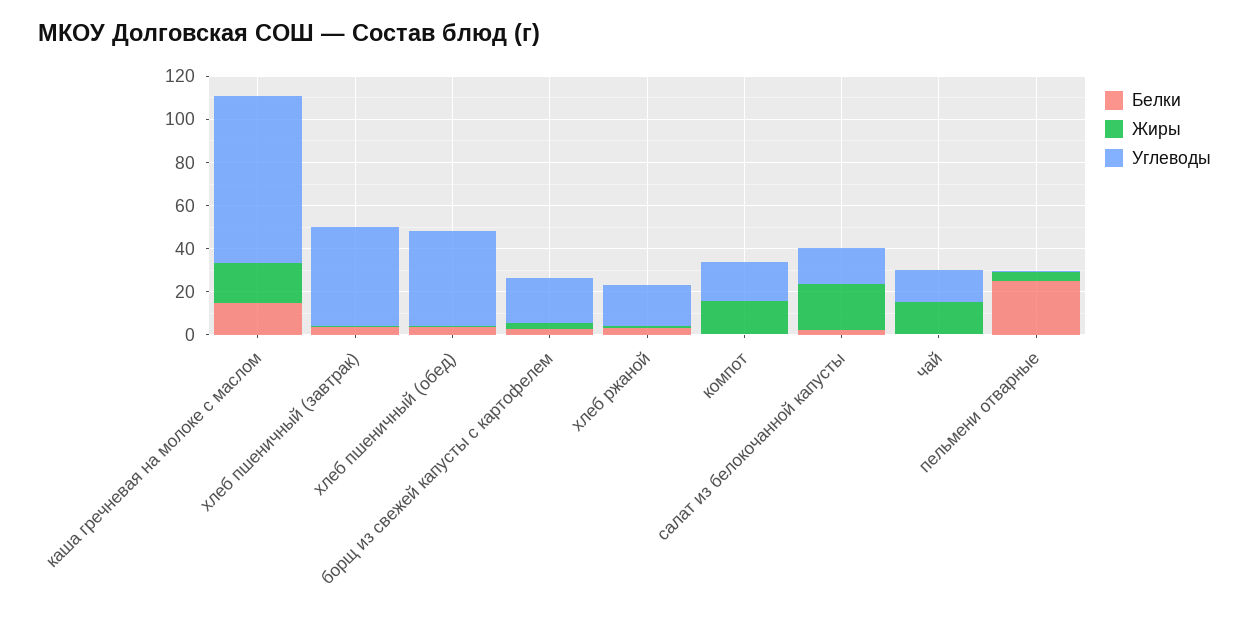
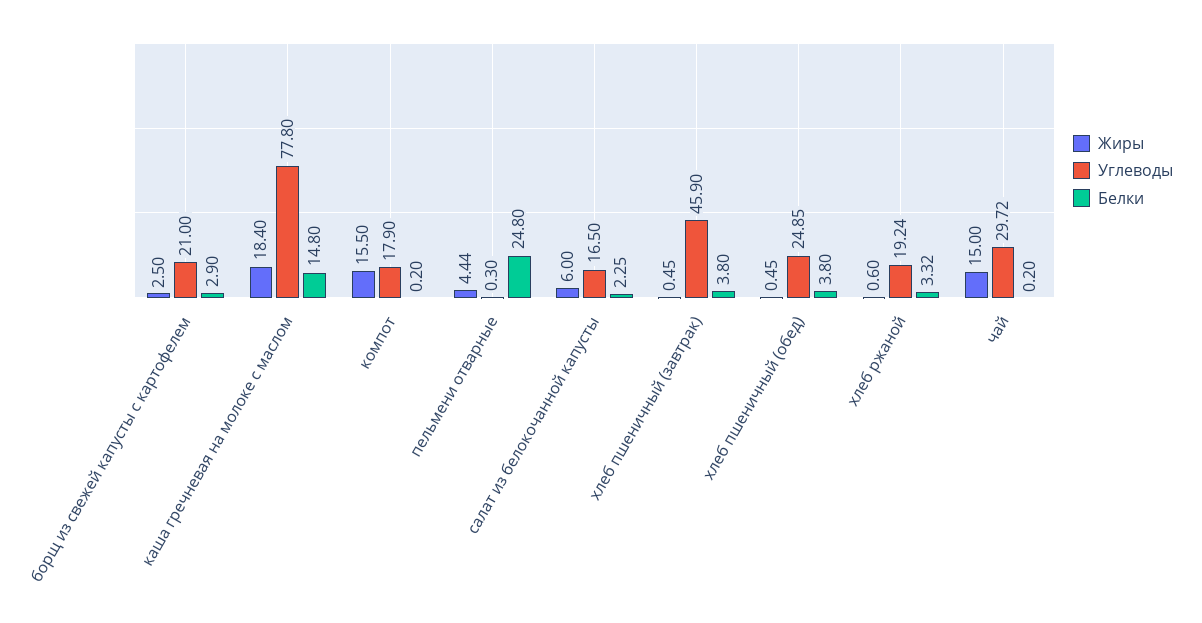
  {
    "Белки": {
      "каша гречневая на молоке с маслом": 14.8,
      "хлеб пшеничный (завтрак)": 3.8,
      "хлеб пшеничный (обед)": 3.8,
      "борщ из свежей капусты с картофелем": 2.9,
      "хлеб ржаной": 3.32,
      "компот": 0.2,
      "салат из белокочанной капусты": 2.25,
      "чай": 0.2,
      "пельмени отварные": 24.8
    },
    "Жиры": {
      "каша гречневая на молоке с маслом": 18.4,
      "хлеб пшеничный (завтрак)": 0.45,
      "хлеб пшеничный (обед)": 0.45,
      "борщ из свежей капусты с картофелем": 2.5,
      "хлеб ржаной": 0.6,
      "компот": 15.5,
-     "салат из белокочанной капусты": 20,
+     "салат из белокочанной капусты": 6,
      "чай": 15,
      "пельмени отварные": 4.44
    },
    "Углеводы": {
      "каша гречневая на молоке с маслом": 77.8,
      "хлеб пшеничный (завтрак)": 45.9,
-     "хлеб пшеничный (обед)": 45,
+     "хлеб пшеничный (обед)": 24.85,
      "борщ из свежей капусты с картофелем": 21,
      "хлеб ржаной": 19.24,
      "компот": 17.9,
      "салат из белокочанной капусты": 16.5,
-     "чай": 15,
+     "чай": 29.72,
      "пельмени отварные": 0.3
    }
  }

